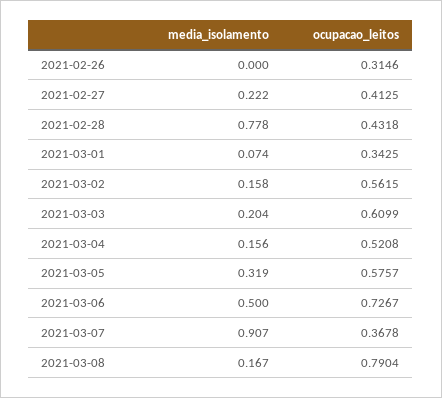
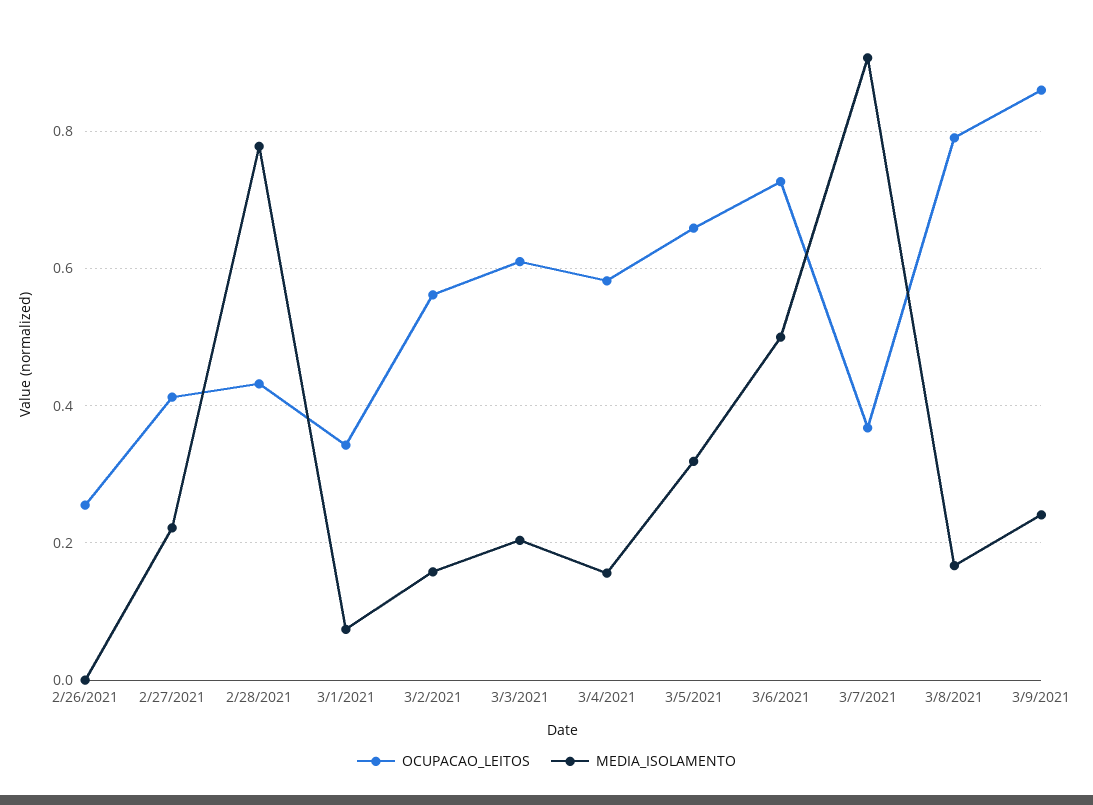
  {
    "media_isolamento": {
      "2021-02-26": 0,
      "2021-02-27": 0.222,
      "2021-02-28": 0.778,
      "2021-03-01": 0.074,
      "2021-03-02": 0.158,
      "2021-03-03": 0.204,
      "2021-03-04": 0.156,
      "2021-03-05": 0.319,
      "2021-03-06": 0.5,
      "2021-03-07": 0.907,
-     "2021-03-08": 0.167
+     "2021-03-08": 0.167,
+     "3/9/2021": 0.24
    },
    "ocupacao_leitos": {
-     "2021-02-26": 0.3146,
+     "2021-02-26": 0.26,
      "2021-02-27": 0.4125,
      "2021-02-28": 0.4318,
      "2021-03-01": 0.3425,
      "2021-03-02": 0.5615,
      "2021-03-03": 0.6099,
-     "2021-03-04": 0.5208,
+     "2021-03-04": 0.58,
-     "2021-03-05": 0.5757,
+     "2021-03-05": 0.66,
      "2021-03-06": 0.7267,
      "2021-03-07": 0.3678,
-     "2021-03-08": 0.7904
+     "2021-03-08": 0.7904,
+     "3/9/2021": 0.86
    }
  }

